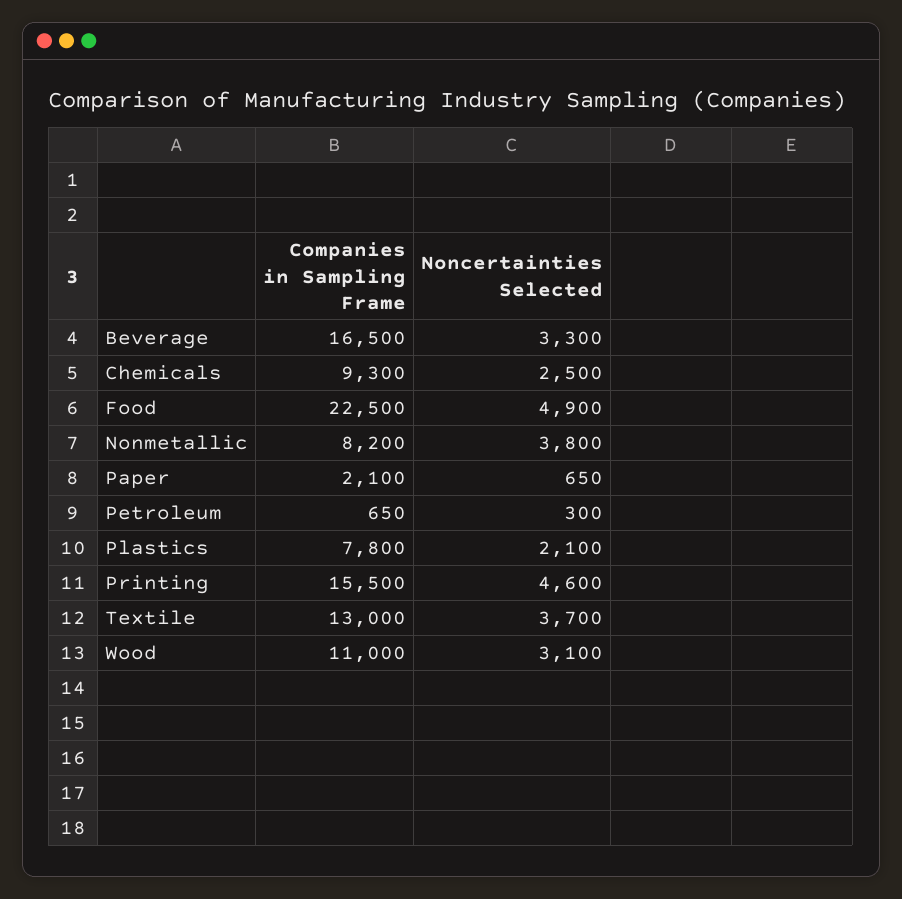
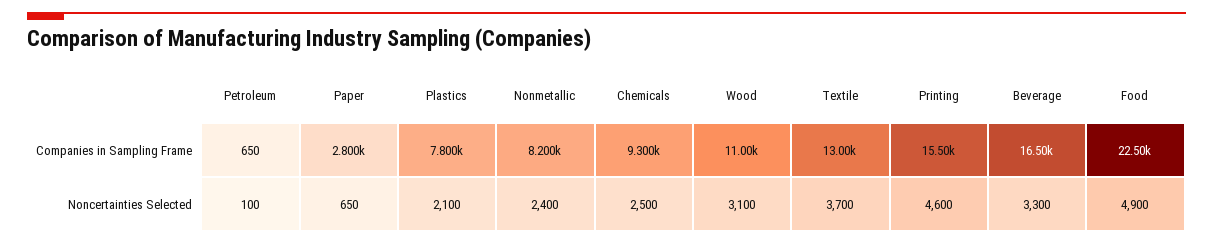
  {
    "Companies in Sampling Frame": {
      "Beverage": 16500,
      "Chemicals": 9300,
      "Food": 22500,
      "Nonmetallic": 8200,
-     "Paper": 2100,
+     "Paper": 2800,
      "Petroleum": 650,
      "Plastics": 7800,
      "Printing": 15500,
      "Textile": 13000,
      "Wood": 11000
    },
    "Noncertainties Selected": {
      "Beverage": 3300,
      "Chemicals": 2500,
      "Food": 4900,
-     "Nonmetallic": 3800,
+     "Nonmetallic": 2400,
      "Paper": 650,
-     "Petroleum": 300,
+     "Petroleum": 100,
      "Plastics": 2100,
      "Printing": 4600,
      "Textile": 3700,
      "Wood": 3100
    }
  }

